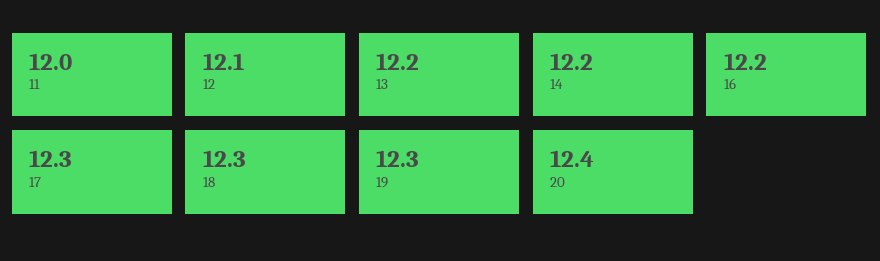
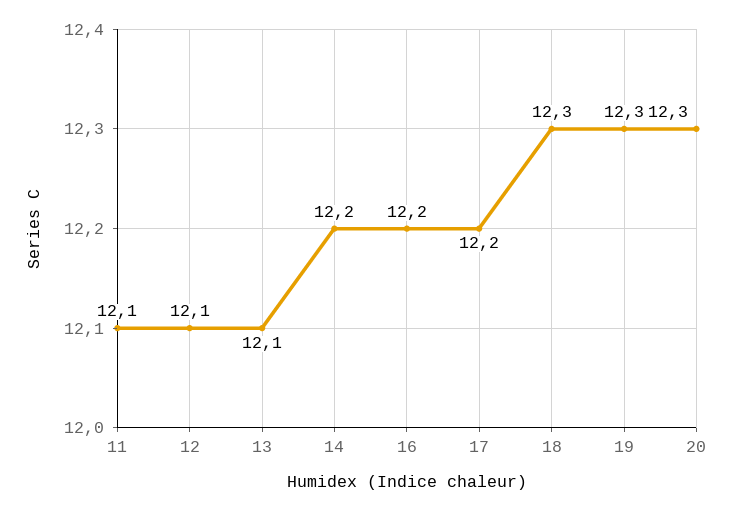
  {
-   "11": 12,
+   "11": 12.1,
    "12": 12.1,
-   "13": 12.2,
+   "13": 12.1,
    "14": 12.2,
    "16": 12.2,
-   "17": 12.3,
+   "17": 12.2,
    "18": 12.3,
    "19": 12.3,
-   "20": 12.4
+   "20": 12.3
  }

